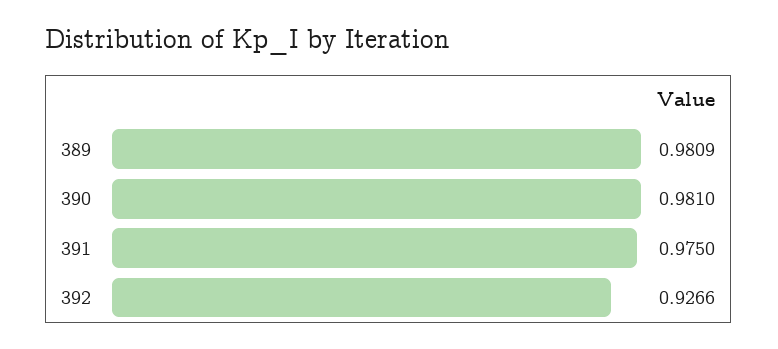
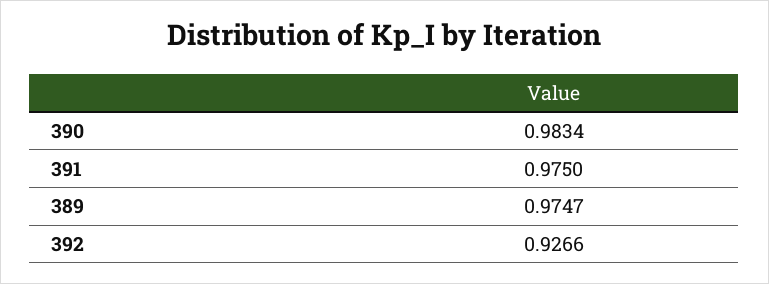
  {
-   "389": 0.9809,
+   "389": 0.9747,
-   "390": 0.981,
+   "390": 0.9834,
    "391": 0.975,
    "392": 0.9266
  }

